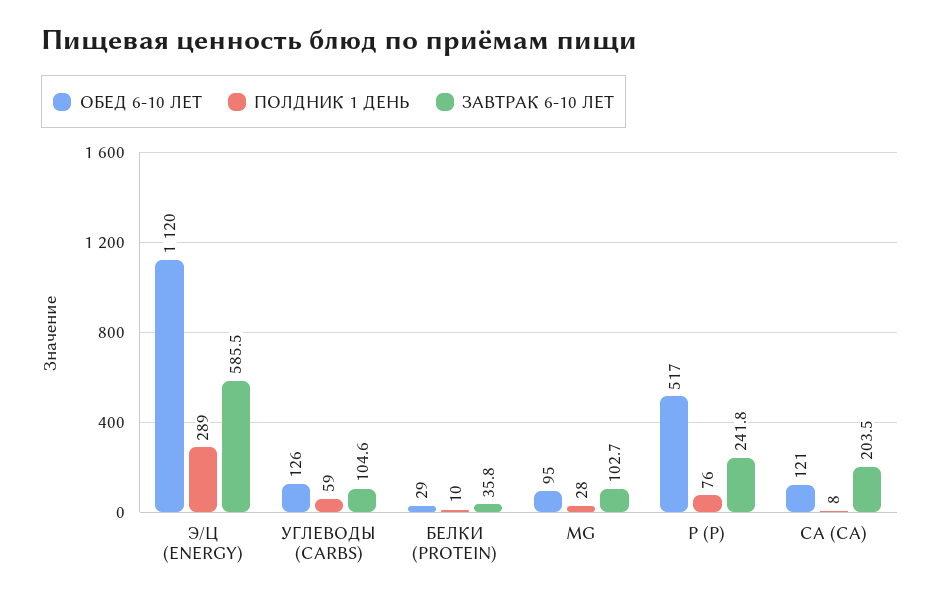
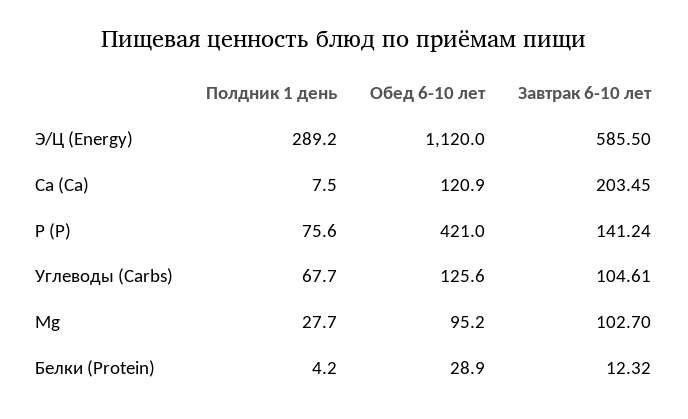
  {
    "ОБЕД 6-10 ЛЕТ": {
      "Э/Ц (ENERGY)": 1120,
      "УГЛЕВОДЫ (CARBS)": 125.6,
      "БЕЛКИ (PROTEIN)": 28.9,
      "MG": 95.2,
-     "Р (P)": 517,
+     "Р (P)": 421,
      "СА (CA)": 120.9
    },
    "ПОЛДНИК 1 ДЕНЬ": {
      "Э/Ц (ENERGY)": 289.2,
-     "УГЛЕВОДЫ (CARBS)": 59,
+     "УГЛЕВОДЫ (CARBS)": 67.7,
-     "БЕЛКИ (PROTEIN)": 10,
+     "БЕЛКИ (PROTEIN)": 4.2,
      "MG": 27.7,
      "Р (P)": 75.6,
      "СА (CA)": 7.5
    },
    "ЗАВТРАК 6-10 ЛЕТ": {
      "Э/Ц (ENERGY)": 585.5,
      "УГЛЕВОДЫ (CARBS)": 104.61,
-     "БЕЛКИ (PROTEIN)": 35.8,
+     "БЕЛКИ (PROTEIN)": 12.32,
      "MG": 102.7,
-     "Р (P)": 241.8,
+     "Р (P)": 141.24,
      "СА (CA)": 203.45
    }
  }

